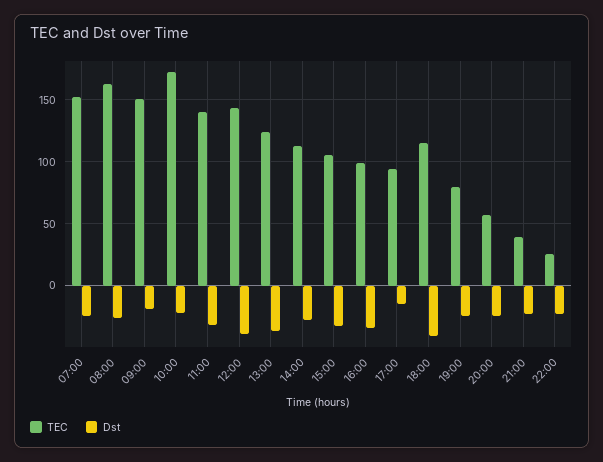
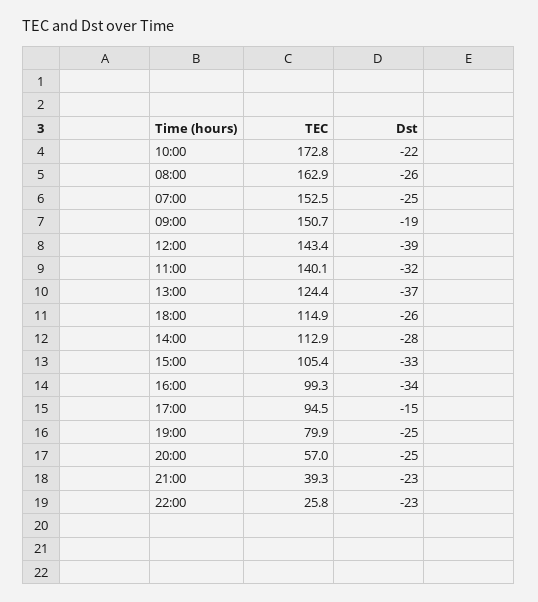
  {
    "TEC": {
      "07:00": 152.5,
      "08:00": 162.9,
      "09:00": 150.7,
      "10:00": 172.8,
      "11:00": 140.1,
      "12:00": 143.4,
      "13:00": 124.4,
      "14:00": 112.9,
      "15:00": 105.4,
      "16:00": 99.3,
      "17:00": 94.5,
      "18:00": 114.9,
      "19:00": 79.9,
      "20:00": 57,
      "21:00": 39.3,
      "22:00": 25.8
    },
    "Dst": {
      "07:00": -25,
      "08:00": -26,
      "09:00": -19,
      "10:00": -22,
      "11:00": -32,
      "12:00": -39,
      "13:00": -37,
      "14:00": -28,
      "15:00": -33,
      "16:00": -34,
      "17:00": -15,
-     "18:00": -40,
+     "18:00": -26,
      "19:00": -25,
      "20:00": -25,
      "21:00": -23,
      "22:00": -23
    }
  }

